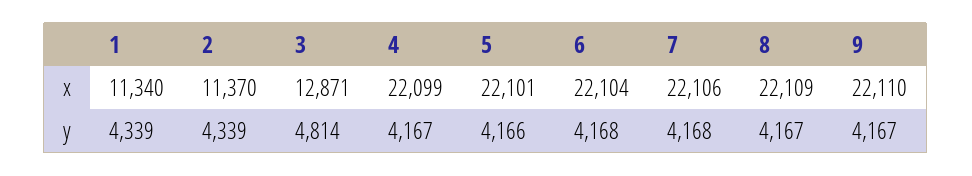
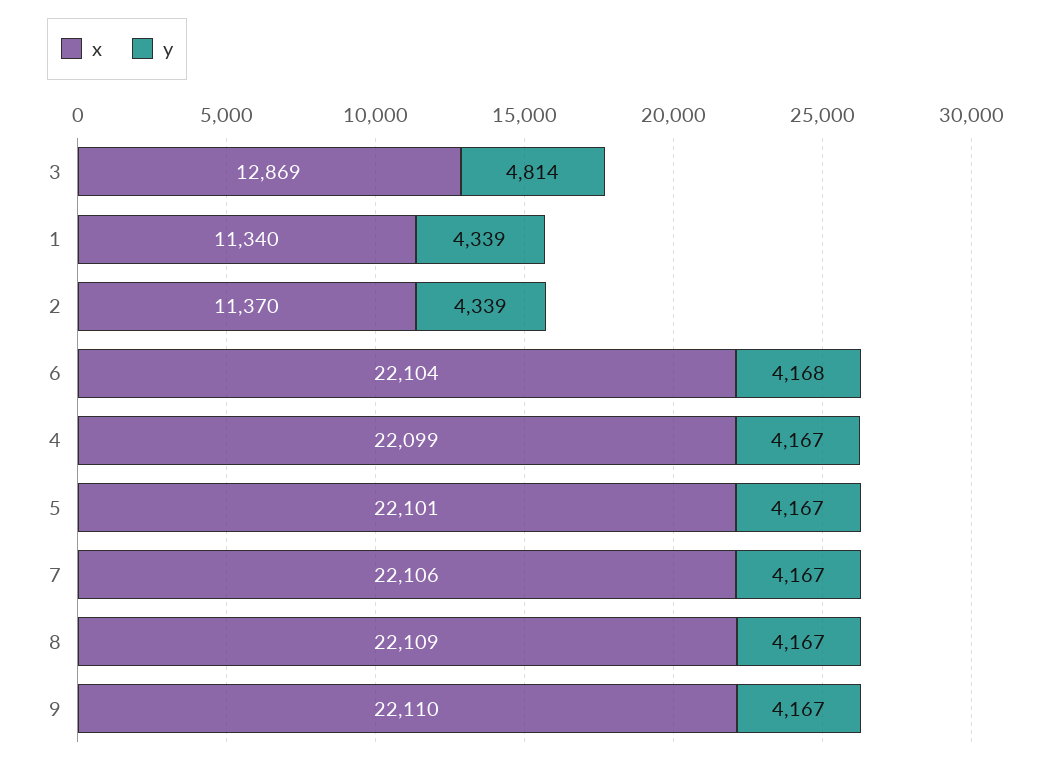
  {
    "x": {
      "1": 11340,
      "2": 11370,
-     "3": 12871,
+     "3": 12869,
      "4": 22099,
      "5": 22101,
      "6": 22104,
      "7": 22106,
      "8": 22109,
      "9": 22110
    },
    "y": {
      "1": 4339,
      "2": 4339,
      "3": 4814,
      "4": 4167,
-     "5": 4166,
+     "5": 4167,
      "6": 4168,
-     "7": 4168,
+     "7": 4167,
      "8": 4167,
      "9": 4167
    }
  }

